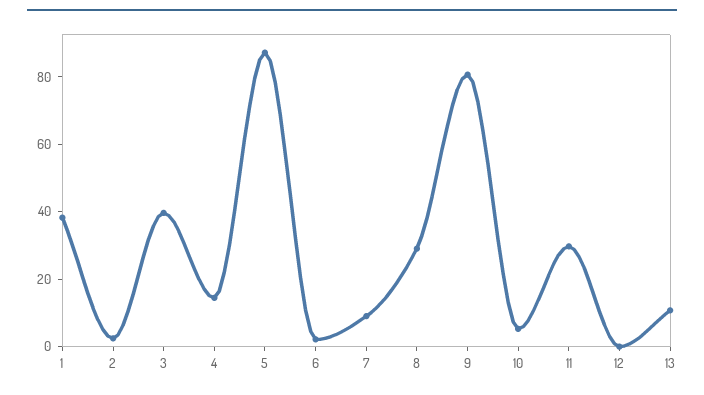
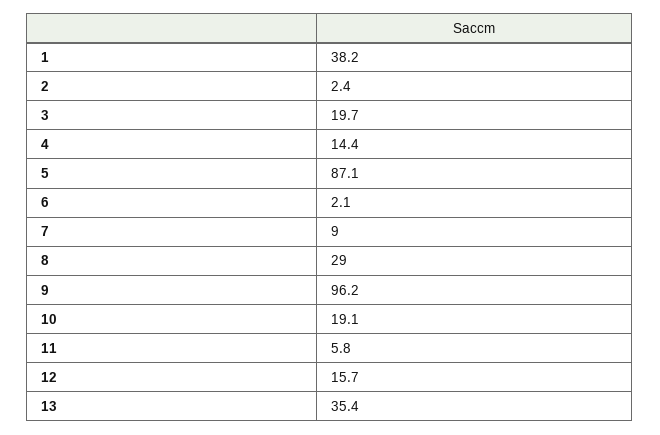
  {
    "1": 38.2,
    "2": 2.4,
-   "3": 40,
+   "3": 19.7,
    "4": 14.4,
    "5": 87.1,
    "6": 2.1,
    "7": 9,
    "8": 29,
-   "9": 80,
+   "9": 96.2,
-   "10": 5,
+   "10": 19.1,
-   "11": 30,
+   "11": 5.8,
-   "12": 0,
+   "12": 15.7,
-   "13": 10
+   "13": 35.4
  }

